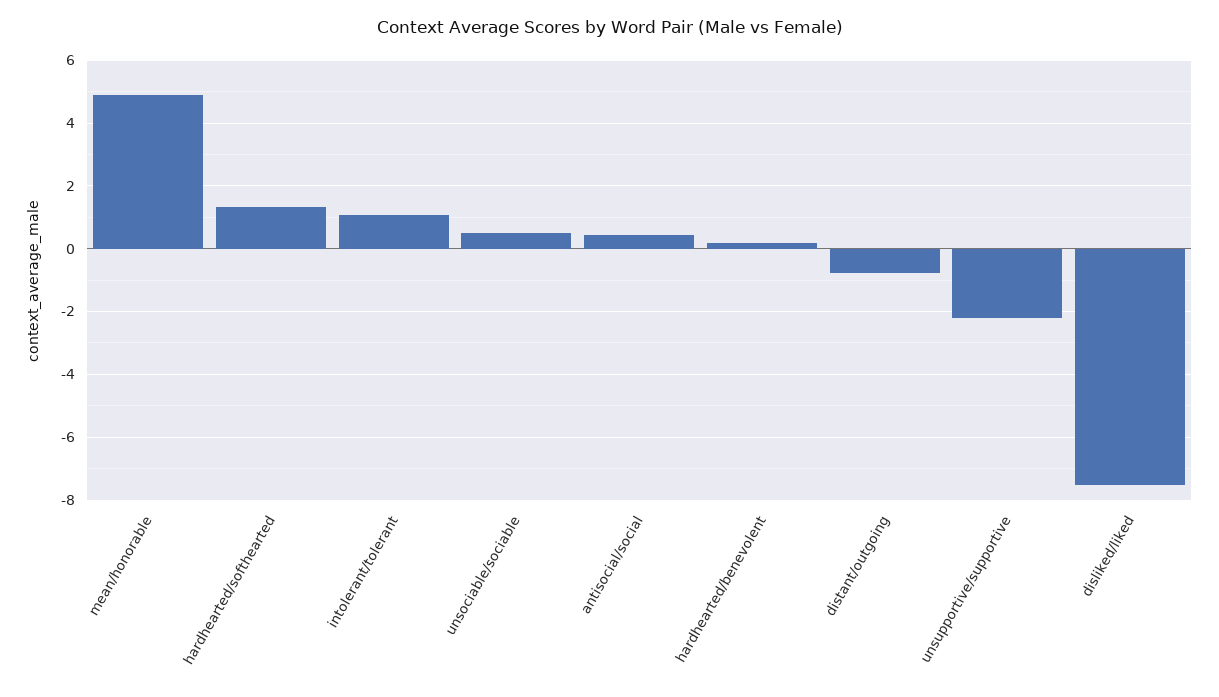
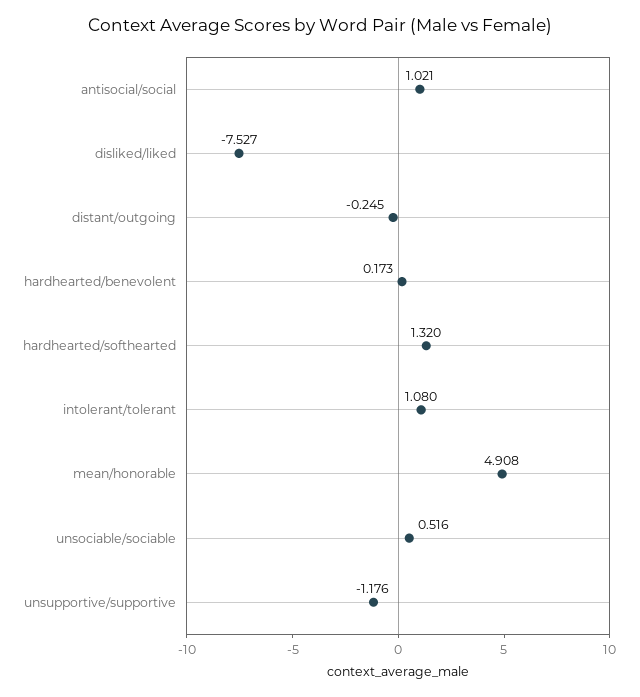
  {
    "mean/honorable": 4.908,
    "hardhearted/softhearted": 1.32,
    "intolerant/tolerant": 1.08,
    "unsociable/sociable": 0.516,
-   "antisocial/social": 0.4,
+   "antisocial/social": 1.021,
    "hardhearted/benevolent": 0.173,
-   "distant/outgoing": -0.8,
+   "distant/outgoing": -0.245,
-   "unsupportive/supportive": -2.2,
+   "unsupportive/supportive": -1.176,
    "disliked/liked": -7.527
  }

